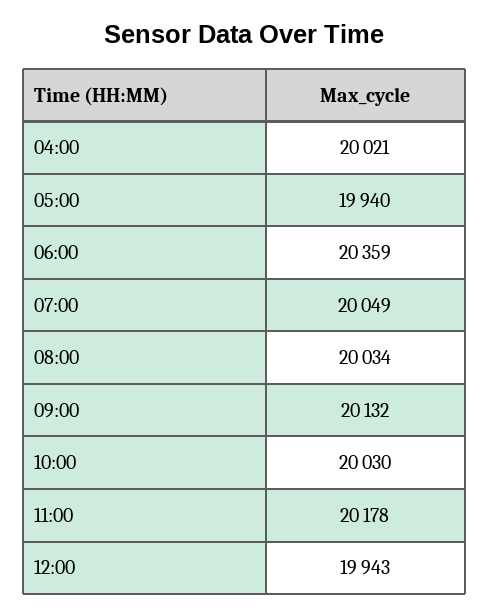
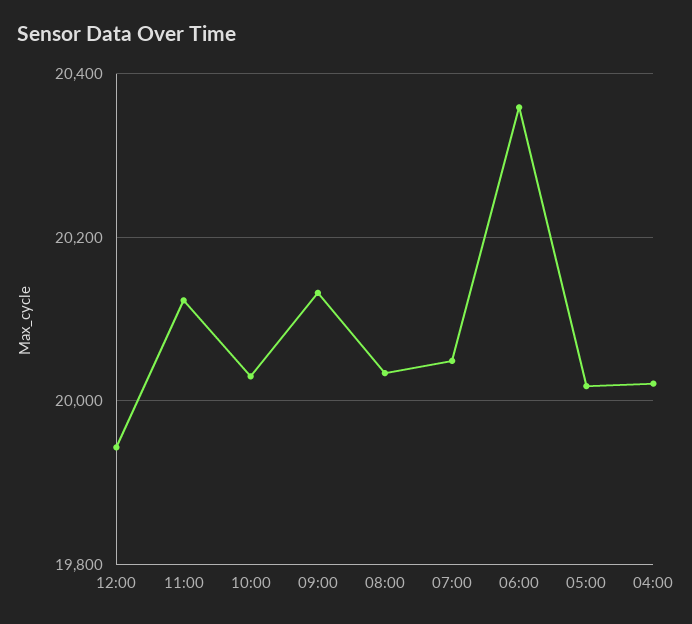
  {
    "04:00": 20021,
-   "05:00": 19940,
+   "05:00": 20020,
    "06:00": 20359,
    "07:00": 20049,
    "08:00": 20034,
    "09:00": 20132,
    "10:00": 20030,
-   "11:00": 20178,
+   "11:00": 20120,
    "12:00": 19943
  }

